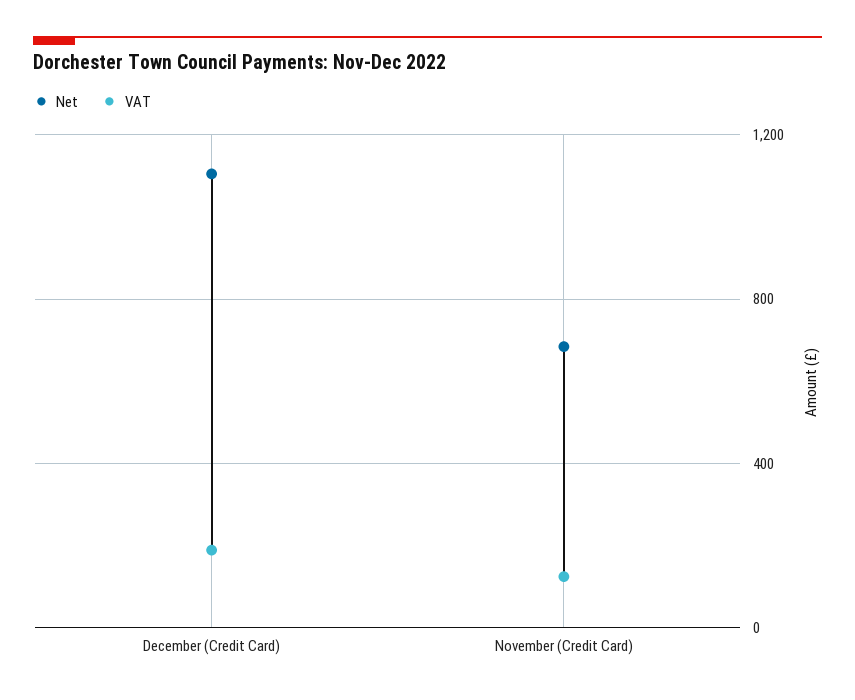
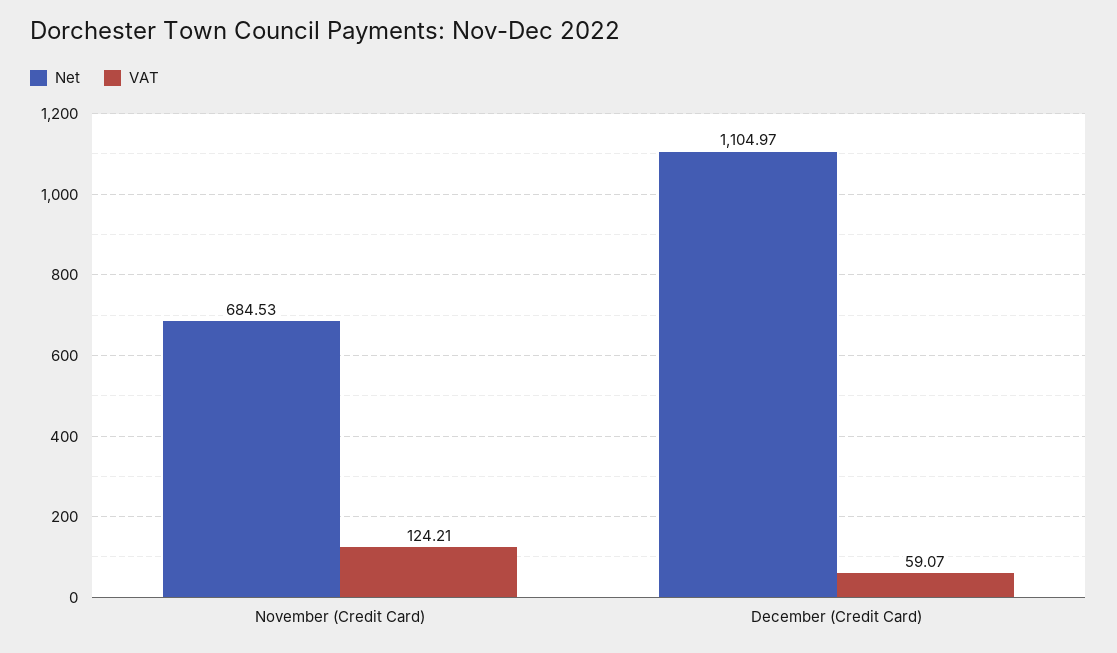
  {
    "Net": {
      "December (Credit Card)": 1104.97,
      "November (Credit Card)": 684.53
    },
    "VAT": {
-     "December (Credit Card)": 200,
+     "December (Credit Card)": 59.07,
      "November (Credit Card)": 124.21
    }
  }

